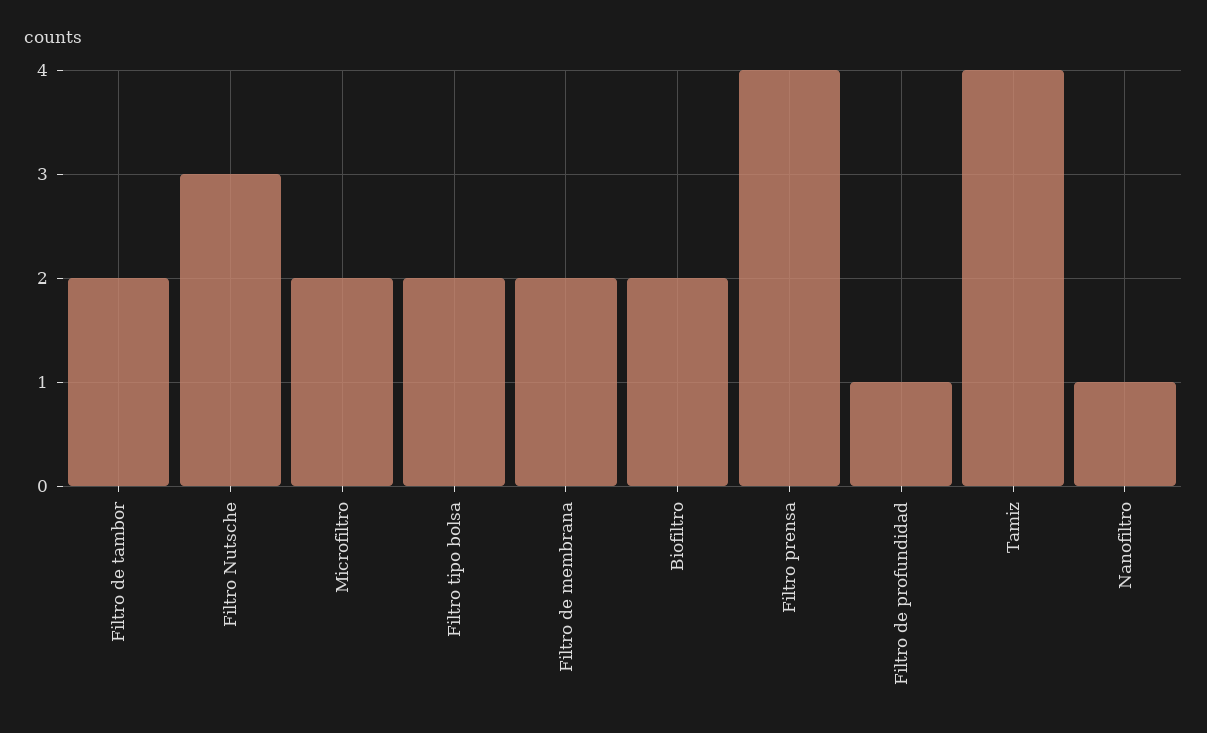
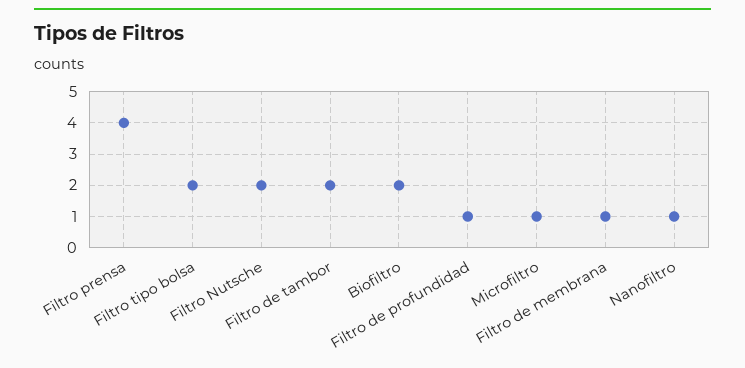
  {
    "Filtro de tambor": 2,
-   "Filtro Nutsche": 3,
+   "Filtro Nutsche": 2,
-   "Microfiltro": 2,
+   "Microfiltro": 1,
    "Filtro tipo bolsa": 2,
-   "Filtro de membrana": 2,
+   "Filtro de membrana": 1,
    "Biofiltro": 2,
    "Filtro prensa": 4,
    "Filtro de profundidad": 1,
-   "Tamiz": 4,
    "Nanofiltro": 1
  }

